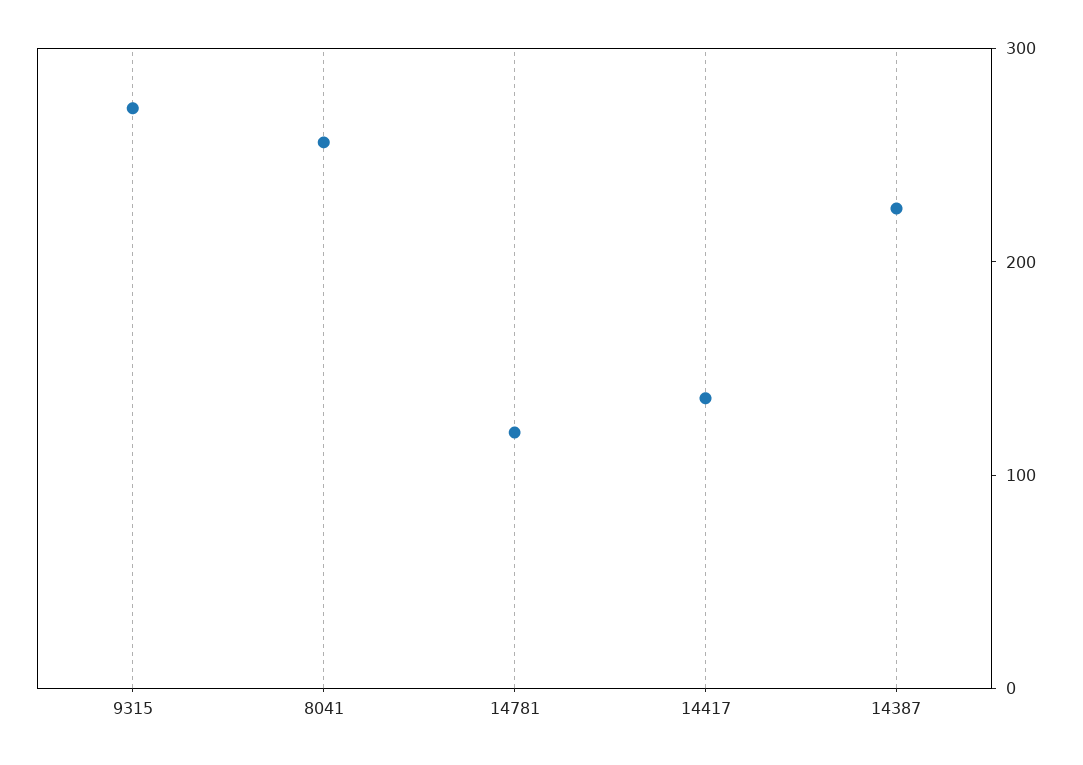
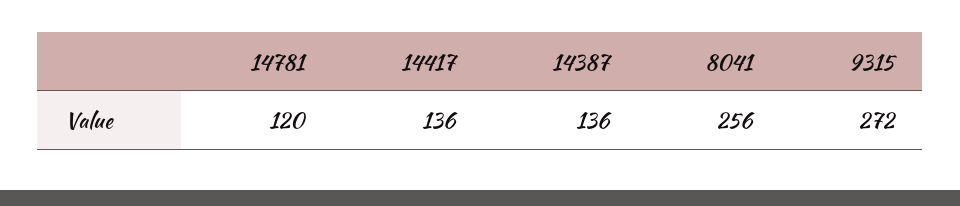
  {
    "9315": 272,
    "8041": 256,
    "14781": 120,
    "14417": 136,
-   "14387": 220
+   "14387": 136
  }

